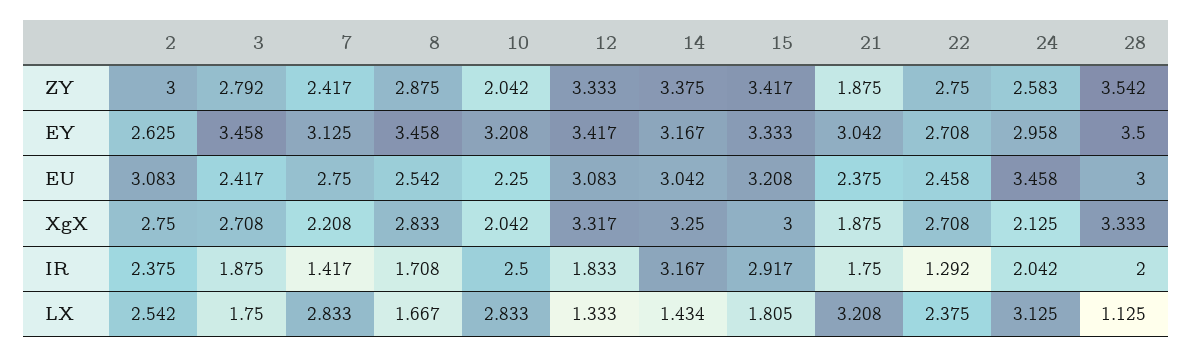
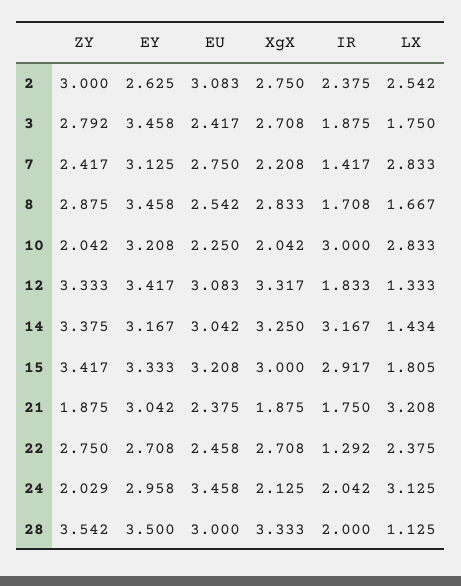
  {
    "2": {
      "ZY": 3,
      "EY": 2.625,
      "EU": 3.083,
      "XgX": 2.75,
      "IR": 2.375,
      "LX": 2.542
    },
    "3": {
      "ZY": 2.792,
      "EY": 3.458,
      "EU": 2.417,
      "XgX": 2.708,
      "IR": 1.875,
      "LX": 1.75
    },
    "7": {
      "ZY": 2.417,
      "EY": 3.125,
      "EU": 2.75,
      "XgX": 2.208,
      "IR": 1.417,
      "LX": 2.833
    },
    "8": {
      "ZY": 2.875,
      "EY": 3.458,
      "EU": 2.542,
      "XgX": 2.833,
      "IR": 1.708,
      "LX": 1.667
    },
    "10": {
      "ZY": 2.042,
      "EY": 3.208,
      "EU": 2.25,
      "XgX": 2.042,
-     "IR": 2.5,
+     "IR": 3,
      "LX": 2.833
    },
    "12": {
      "ZY": 3.333,
      "EY": 3.417,
      "EU": 3.083,
      "XgX": 3.317,
      "IR": 1.833,
      "LX": 1.333
    },
    "14": {
      "ZY": 3.375,
      "EY": 3.167,
      "EU": 3.042,
      "XgX": 3.25,
      "IR": 3.167,
      "LX": 1.434
    },
    "15": {
      "ZY": 3.417,
      "EY": 3.333,
      "EU": 3.208,
      "XgX": 3,
      "IR": 2.917,
      "LX": 1.805
    },
    "21": {
      "ZY": 1.875,
      "EY": 3.042,
      "EU": 2.375,
      "XgX": 1.875,
      "IR": 1.75,
      "LX": 3.208
    },
    "22": {
      "ZY": 2.75,
      "EY": 2.708,
      "EU": 2.458,
      "XgX": 2.708,
      "IR": 1.292,
      "LX": 2.375
    },
    "24": {
-     "ZY": 2.583,
+     "ZY": 2.029,
      "EY": 2.958,
      "EU": 3.458,
      "XgX": 2.125,
      "IR": 2.042,
      "LX": 3.125
    },
    "28": {
      "ZY": 3.542,
      "EY": 3.5,
      "EU": 3,
      "XgX": 3.333,
      "IR": 2,
      "LX": 1.125
    }
  }

